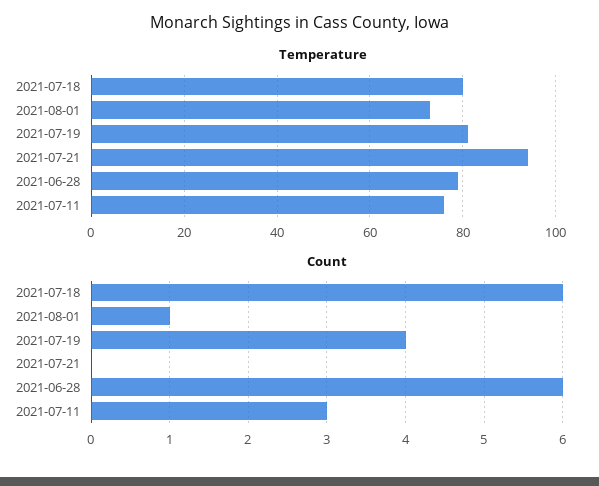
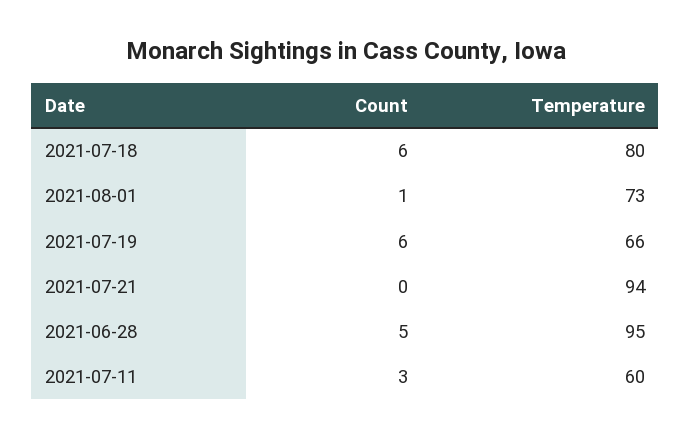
  {
    "Temperature": {
      "2021-07-18": 80,
      "2021-08-01": 73,
-     "2021-07-19": 80,
+     "2021-07-19": 66,
      "2021-07-21": 94,
-     "2021-06-28": 80,
+     "2021-06-28": 95,
-     "2021-07-11": 75
+     "2021-07-11": 60
    },
    "Count": {
      "2021-07-18": 6,
      "2021-08-01": 1,
-     "2021-07-19": 4,
+     "2021-07-19": 6,
      "2021-07-21": 0,
-     "2021-06-28": 6,
+     "2021-06-28": 5,
      "2021-07-11": 3
    }
  }

